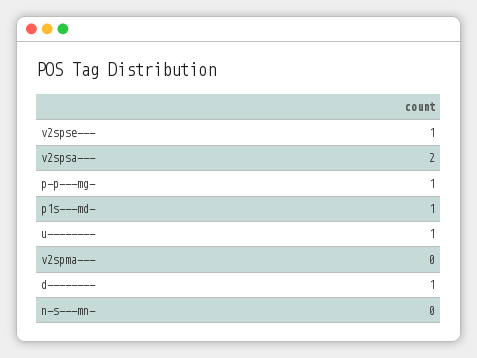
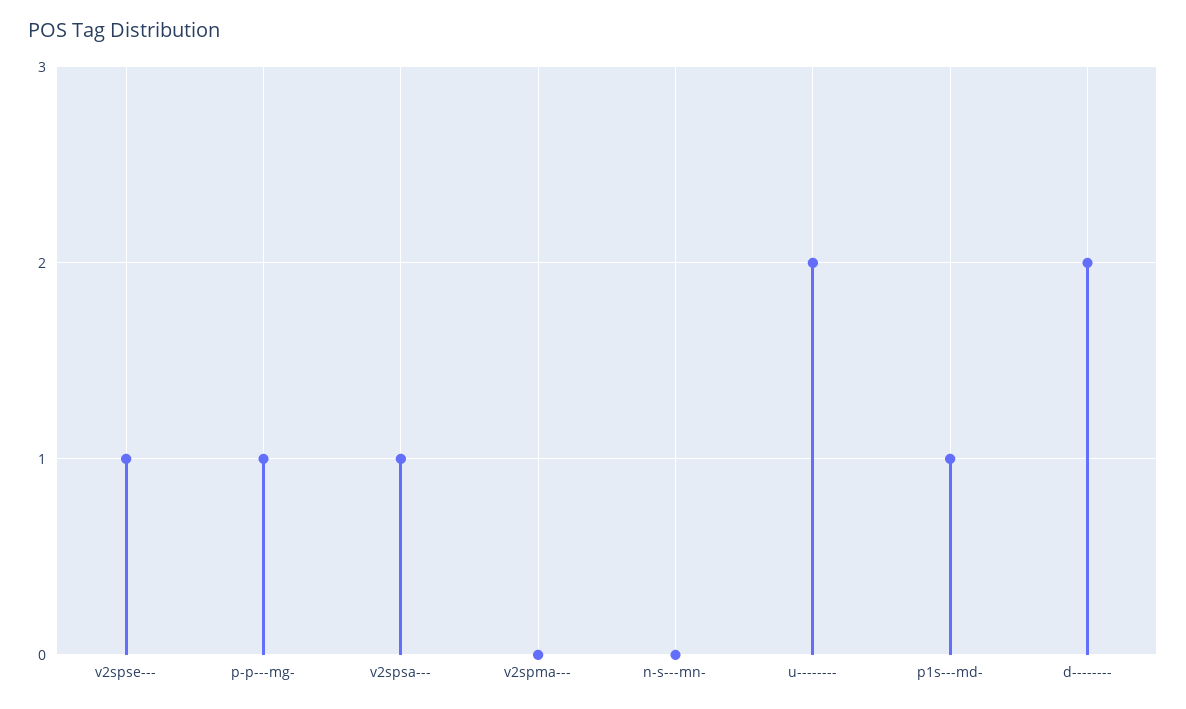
  {
    "v2spse---": 1,
-   "v2spsa---": 2,
+   "v2spsa---": 1,
    "p-p---mg-": 1,
    "p1s---md-": 1,
-   "u--------": 1,
+   "u--------": 2,
    "v2spma---": 0,
-   "d--------": 1,
+   "d--------": 2,
    "n-s---mn-": 0
  }

